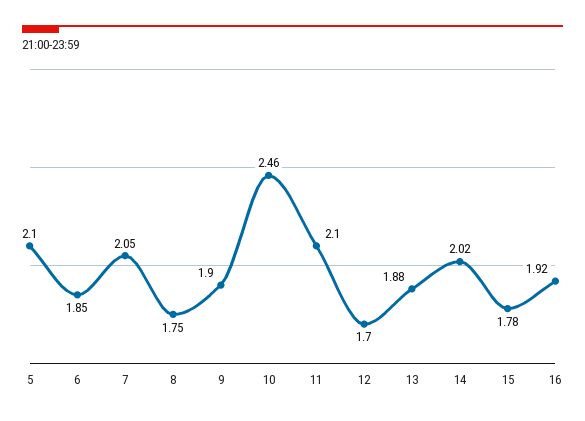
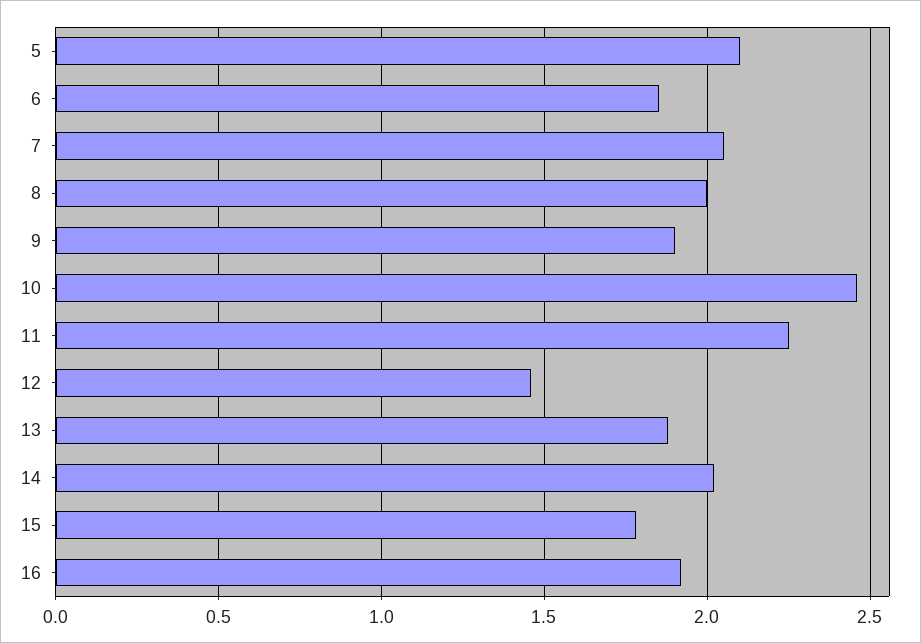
  {
    "5": 2.1,
    "6": 1.85,
    "7": 2.05,
-   "8": 1.75,
+   "8": 2,
    "9": 1.9,
    "10": 2.46,
-   "11": 2.1,
+   "11": 2.25,
-   "12": 1.7,
+   "12": 1.45,
    "13": 1.88,
    "14": 2.02,
    "15": 1.78,
    "16": 1.92
  }

